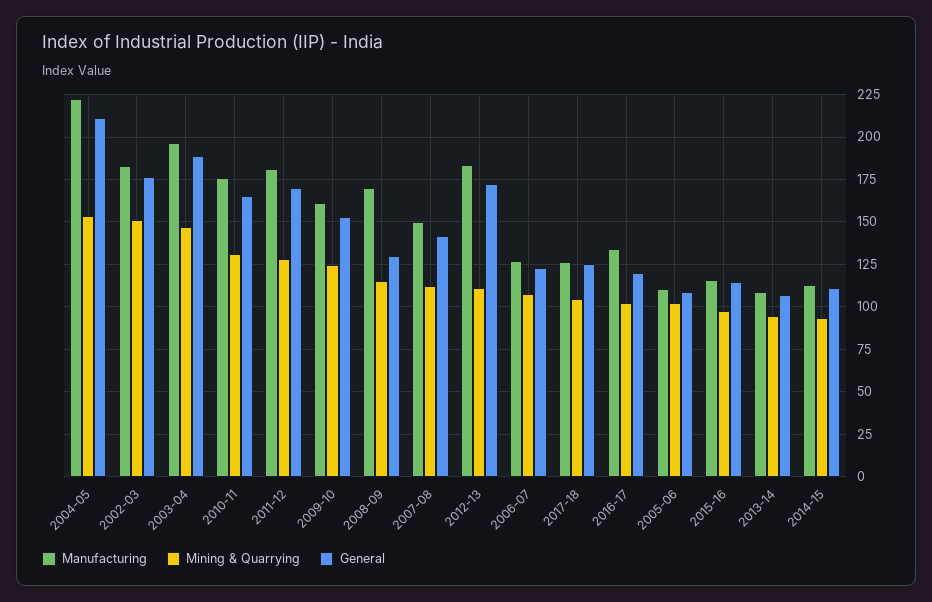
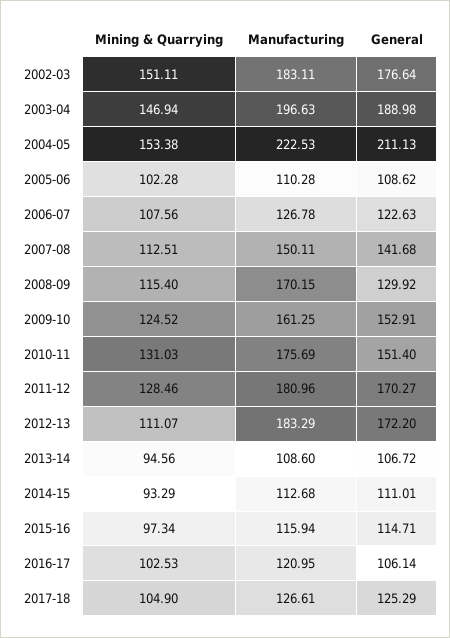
  {
    "Manufacturing": {
      "2004-05": 222.53,
      "2002-03": 183.11,
      "2003-04": 196.63,
      "2010-11": 175.69,
      "2011-12": 180.96,
      "2009-10": 161.25,
      "2008-09": 170.15,
      "2007-08": 150.11,
      "2012-13": 183.29,
      "2006-07": 126.78,
      "2017-18": 126.61,
-     "2016-17": 135,
+     "2016-17": 120.95,
      "2005-06": 110.28,
      "2015-16": 115.94,
      "2013-14": 108.6,
      "2014-15": 112.68
    },
    "Mining & Quarrying": {
      "2004-05": 153.38,
      "2002-03": 151.11,
      "2003-04": 146.94,
      "2010-11": 131.03,
      "2011-12": 128.46,
      "2009-10": 124.52,
      "2008-09": 115.4,
      "2007-08": 112.51,
      "2012-13": 111.07,
      "2006-07": 107.56,
      "2017-18": 104.9,
      "2016-17": 102.53,
      "2005-06": 102.28,
      "2015-16": 97.34,
      "2013-14": 94.56,
      "2014-15": 93.29
    },
    "General": {
      "2004-05": 211.13,
      "2002-03": 176.64,
      "2003-04": 188.98,
-     "2010-11": 165,
+     "2010-11": 151.4,
      "2011-12": 170.27,
      "2009-10": 152.91,
      "2008-09": 129.92,
      "2007-08": 141.68,
      "2012-13": 172.2,
      "2006-07": 122.63,
      "2017-18": 125.29,
-     "2016-17": 120,
+     "2016-17": 106.14,
      "2005-06": 108.62,
      "2015-16": 114.71,
      "2013-14": 106.72,
      "2014-15": 111.01
    }
  }

